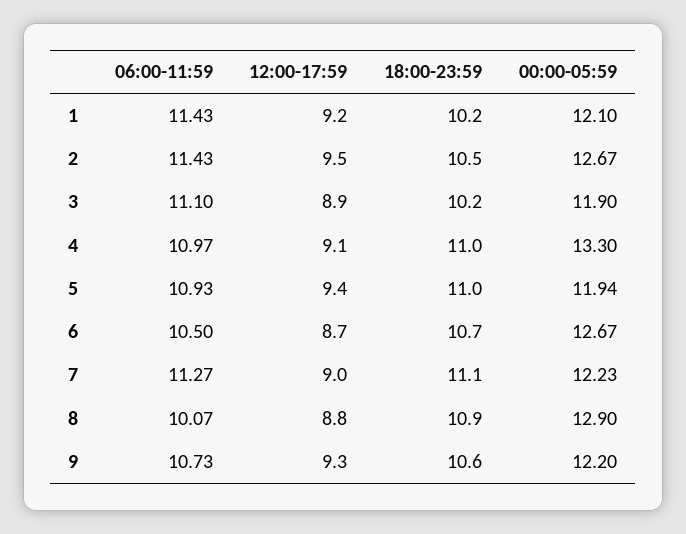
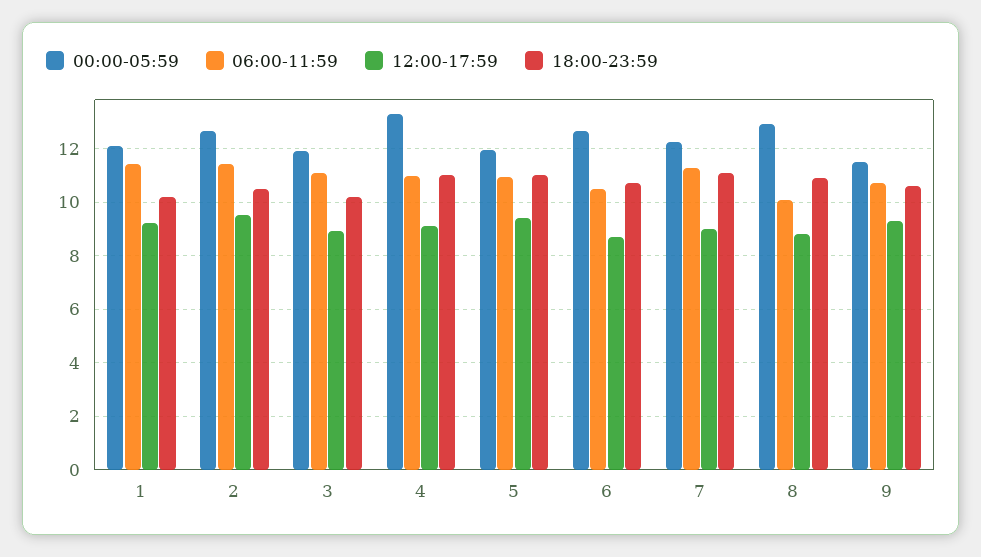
  {
    "06:00-11:59": {
      "1": 11.43,
      "2": 11.43,
      "3": 11.1,
      "4": 10.97,
      "5": 10.93,
      "6": 10.5,
      "7": 11.27,
      "8": 10.07,
      "9": 10.73
    },
    "12:00-17:59": {
      "1": 9.2,
      "2": 9.5,
      "3": 8.9,
      "4": 9.1,
      "5": 9.4,
      "6": 8.7,
      "7": 9,
      "8": 8.8,
      "9": 9.3
    },
    "18:00-23:59": {
      "1": 10.2,
      "2": 10.5,
      "3": 10.2,
      "4": 11,
      "5": 11,
      "6": 10.7,
      "7": 11.1,
      "8": 10.9,
      "9": 10.6
    },
    "00:00-05:59": {
      "1": 12.1,
      "2": 12.67,
      "3": 11.9,
      "4": 13.3,
      "5": 11.94,
      "6": 12.67,
      "7": 12.23,
      "8": 12.9,
-     "9": 12.2
+     "9": 11.5
    }
  }

